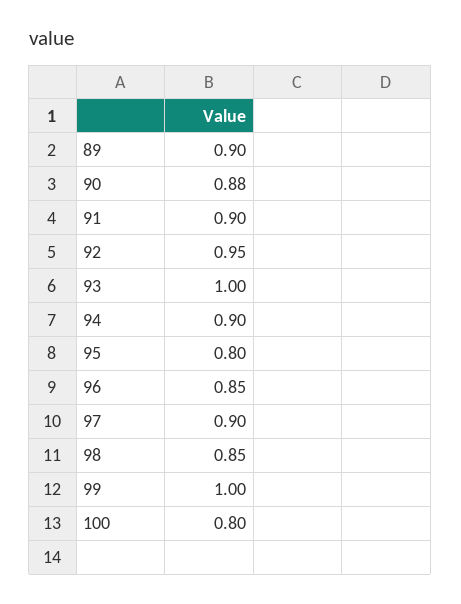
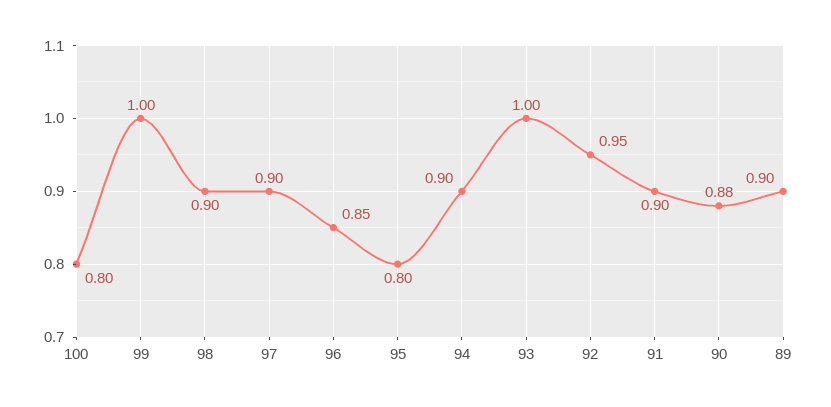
  {
    "89": 0.9,
    "90": 0.88,
    "91": 0.9,
    "92": 0.95,
    "93": 1,
    "94": 0.9,
    "95": 0.8,
    "96": 0.85,
    "97": 0.9,
-   "98": 0.85,
+   "98": 0.9,
    "99": 1,
    "100": 0.8
  }

